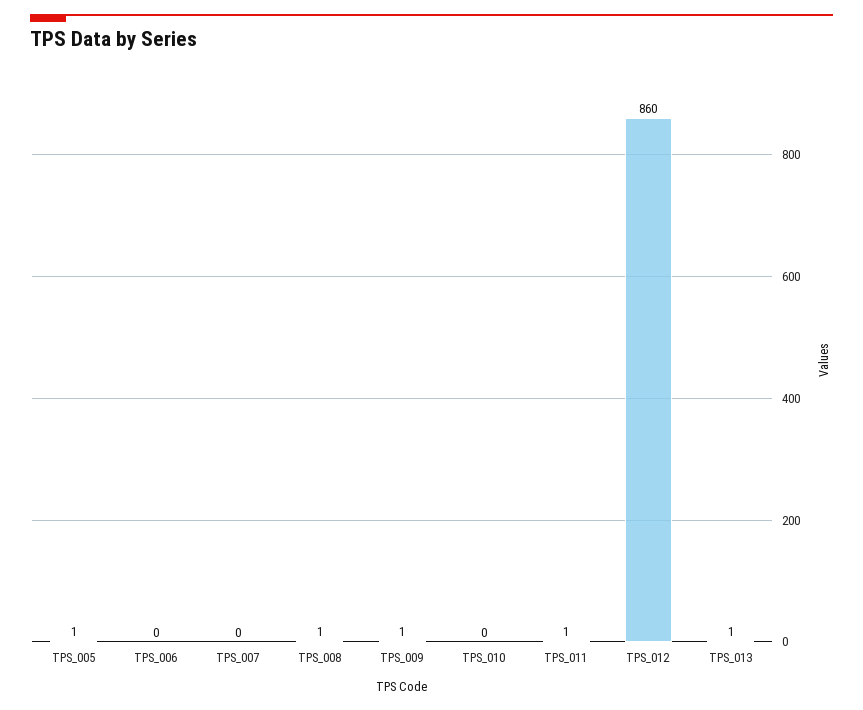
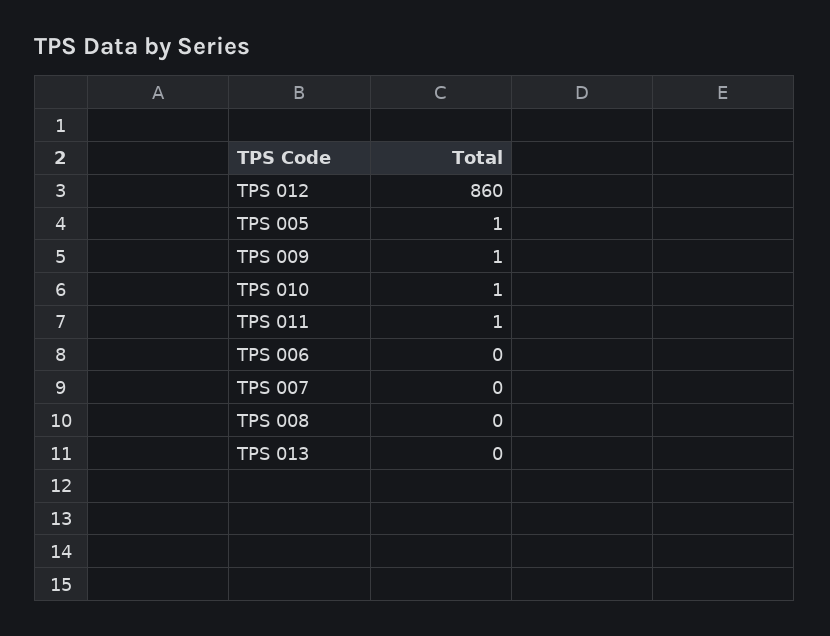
  {
    "TPS_005": 1,
    "TPS_006": 0,
    "TPS_007": 0,
-   "TPS_008": 1,
+   "TPS_008": 0,
    "TPS_009": 1,
-   "TPS_010": 0,
+   "TPS_010": 1,
    "TPS_011": 1,
    "TPS_012": 860,
-   "TPS_013": 1
+   "TPS_013": 0
  }

